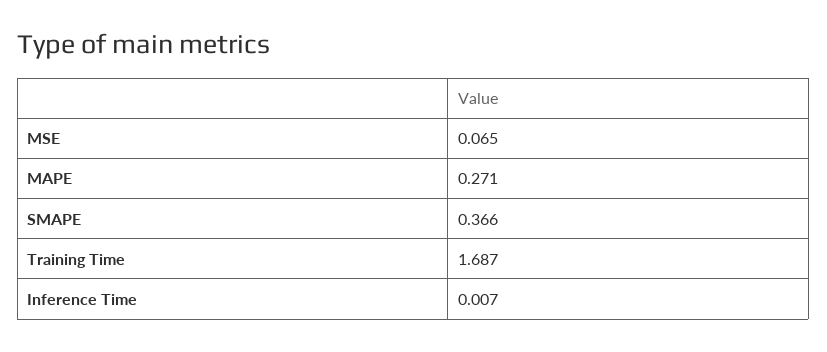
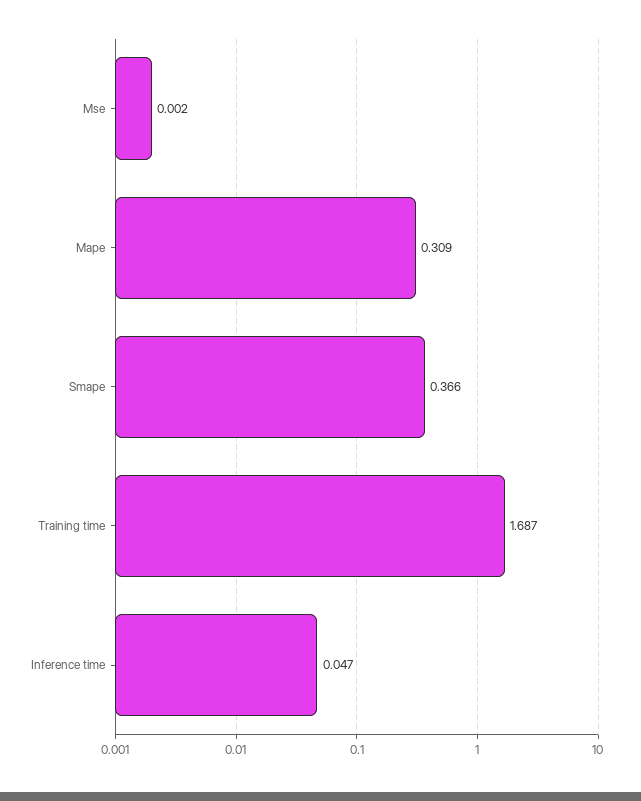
  {
-   "MSE": 0.065,
+   "MSE": 0.002,
-   "MAPE": 0.271,
+   "MAPE": 0.309,
    "SMAPE": 0.366,
    "Training Time": 1.687,
-   "Inference Time": 0.007
+   "Inference Time": 0.047
  }

